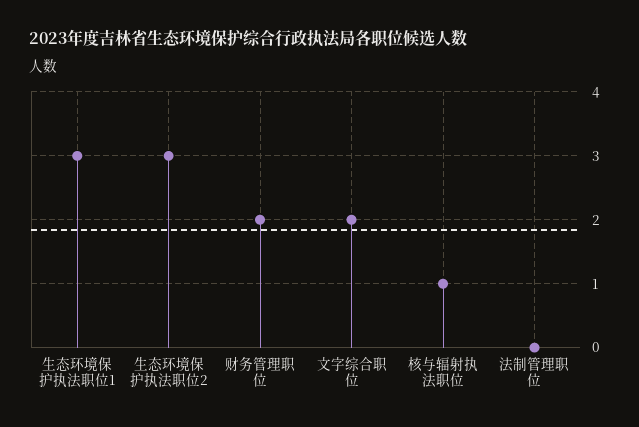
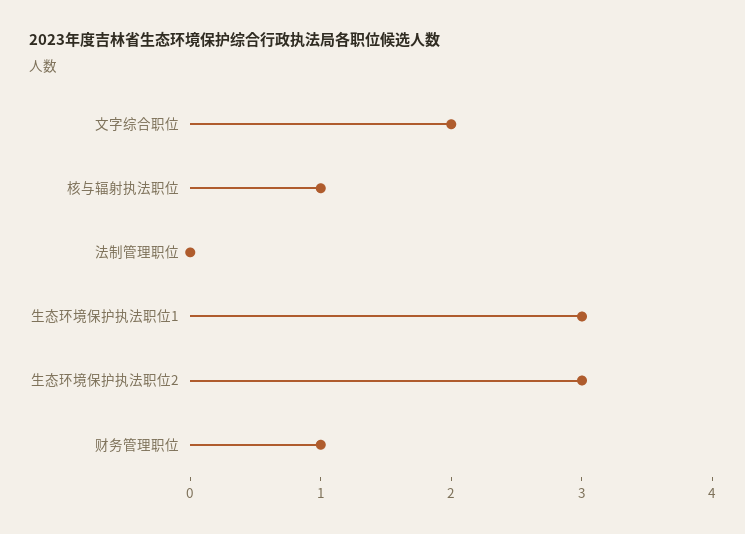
  {
    "生态环境保护执法职位1": 3,
    "生态环境保护执法职位2": 3,
-   "财务管理职位": 2,
+   "财务管理职位": 1,
    "文字综合职位": 2,
    "核与辐射执法职位": 1,
    "法制管理职位": 0
  }

